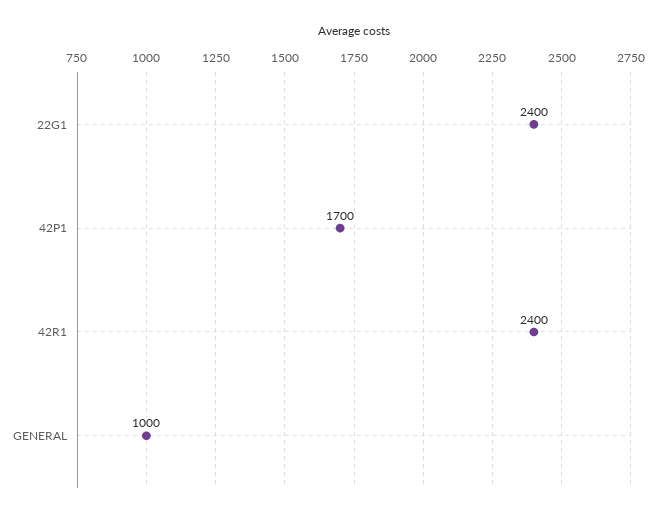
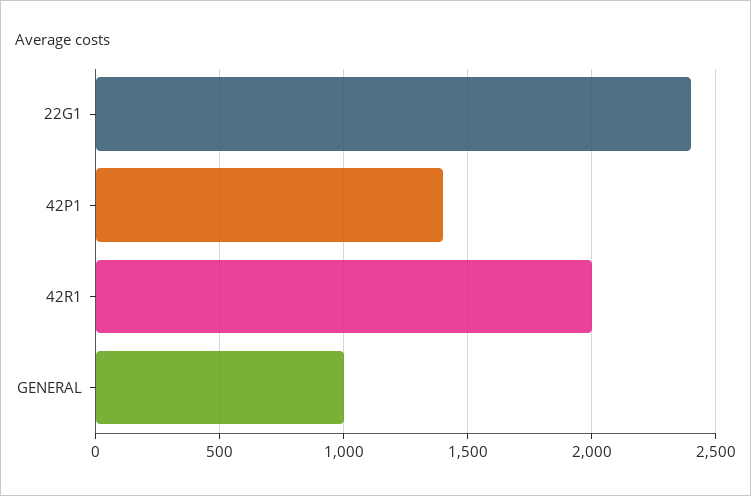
  {
    "22G1": 2400,
-   "42P1": 1700,
+   "42P1": 1400,
-   "42R1": 2400,
+   "42R1": 2000,
    "GENERAL": 1000
  }

